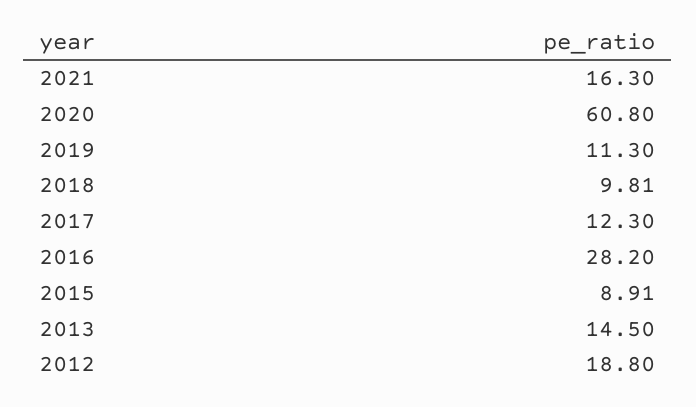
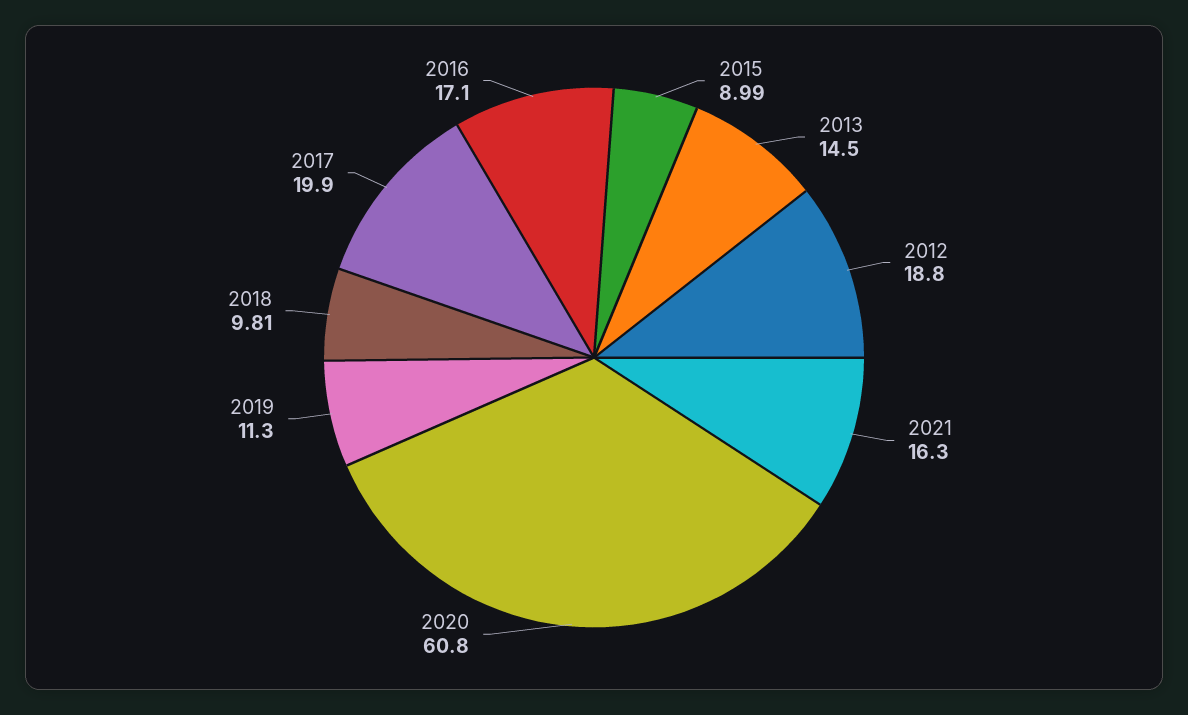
  {
    "2021": 16.3,
    "2020": 60.8,
    "2019": 11.3,
    "2018": 9.81,
-   "2017": 12.3,
+   "2017": 19.9,
-   "2016": 28.2,
+   "2016": 17.1,
-   "2015": 8.91,
+   "2015": 8.99,
    "2013": 14.5,
    "2012": 18.8
  }

